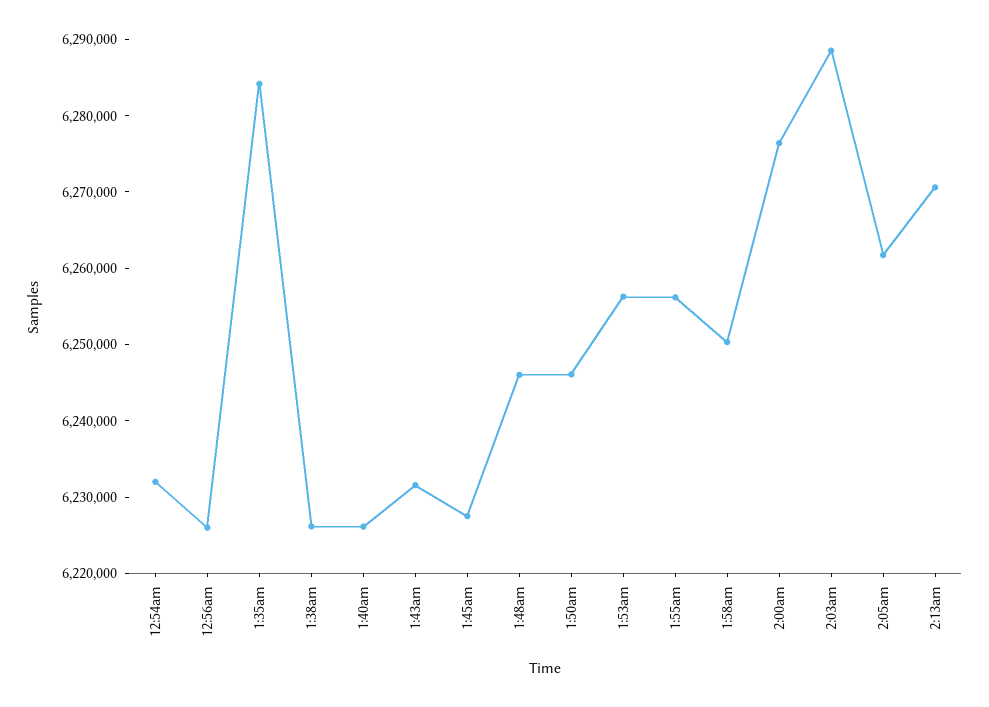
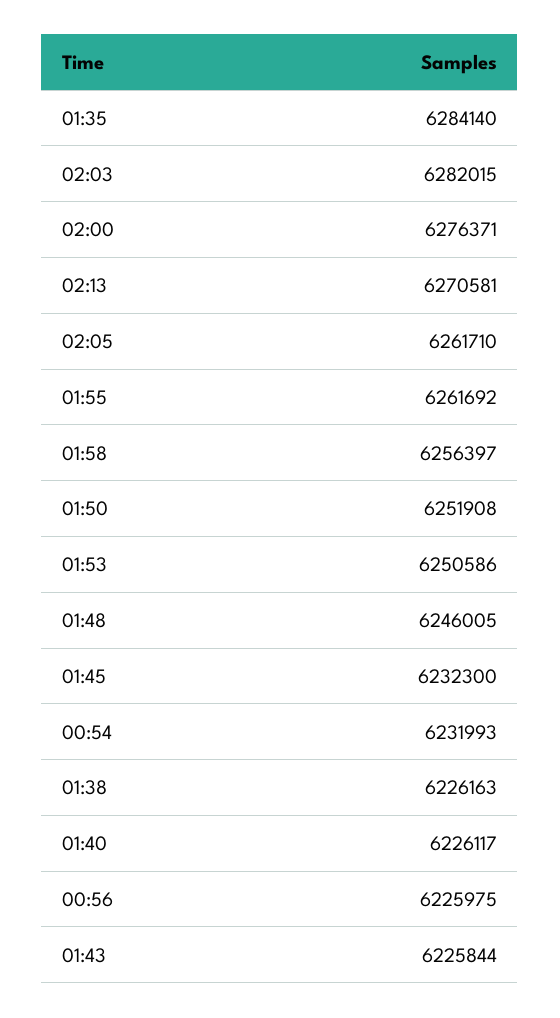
  {
    "12:54am": 6231993,
    "12:56am": 6225975,
    "1:35am": 6284140,
    "1:38am": 6226163,
    "1:40am": 6226117,
-   "1:43am": 6232000,
+   "1:43am": 6225844,
-   "1:45am": 6228000,
+   "1:45am": 6232300,
    "1:48am": 6246005,
-   "1:50am": 6246000,
+   "1:50am": 6251908,
-   "1:53am": 6256000,
+   "1:53am": 6250586,
-   "1:55am": 6256000,
+   "1:55am": 6261692,
-   "1:58am": 6250000,
+   "1:58am": 6256397,
    "2:00am": 6276371,
-   "2:03am": 6288000,
+   "2:03am": 6282015,
    "2:05am": 6261710,
    "2:13am": 6270581
  }

